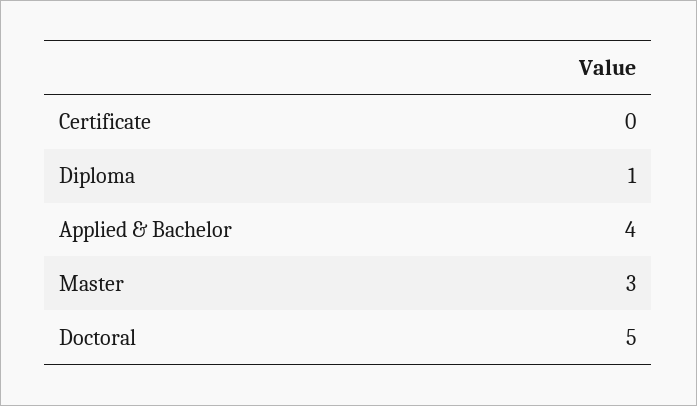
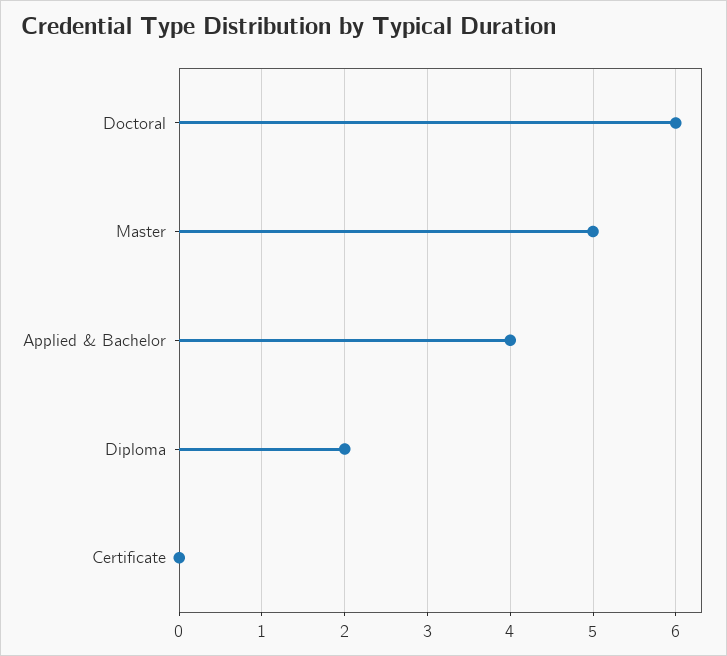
  {
    "Certificate": 0,
-   "Diploma": 1,
+   "Diploma": 2,
    "Applied & Bachelor": 4,
-   "Master": 3,
+   "Master": 5,
-   "Doctoral": 5
+   "Doctoral": 6
  }

